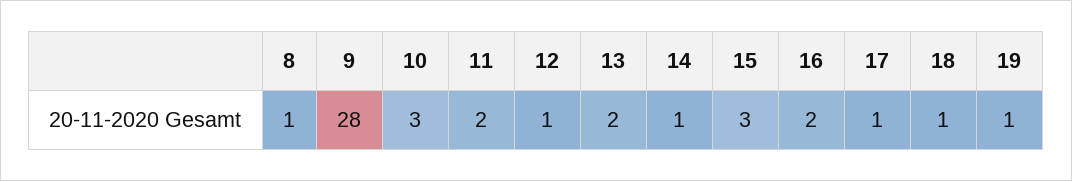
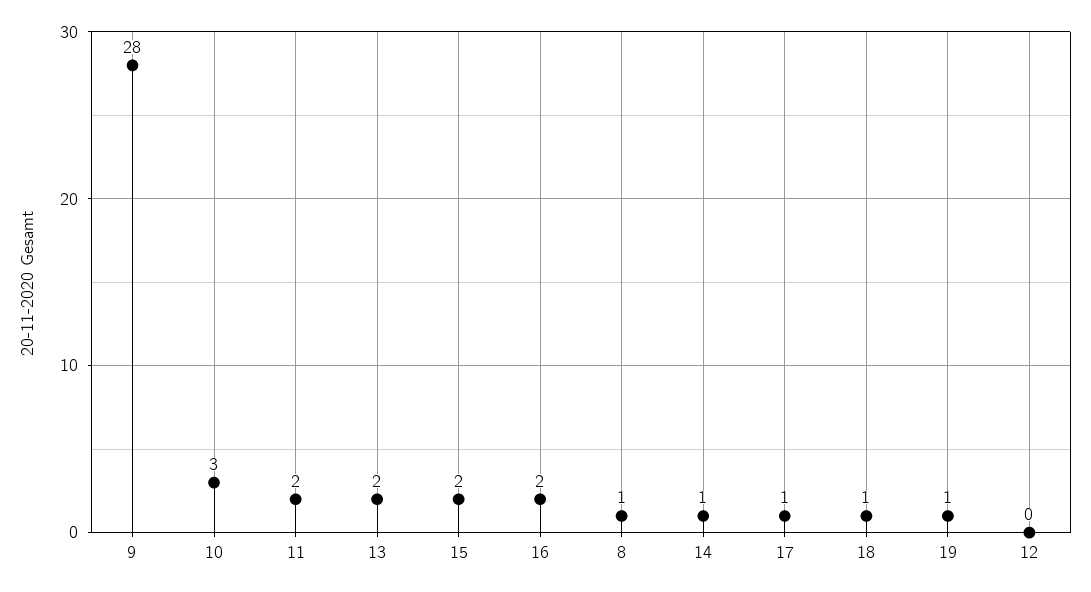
  {
    "8": 1,
    "9": 28,
    "10": 3,
    "11": 2,
-   "12": 1,
+   "12": 0,
    "13": 2,
    "14": 1,
-   "15": 3,
+   "15": 2,
    "16": 2,
    "17": 1,
    "18": 1,
    "19": 1
  }

